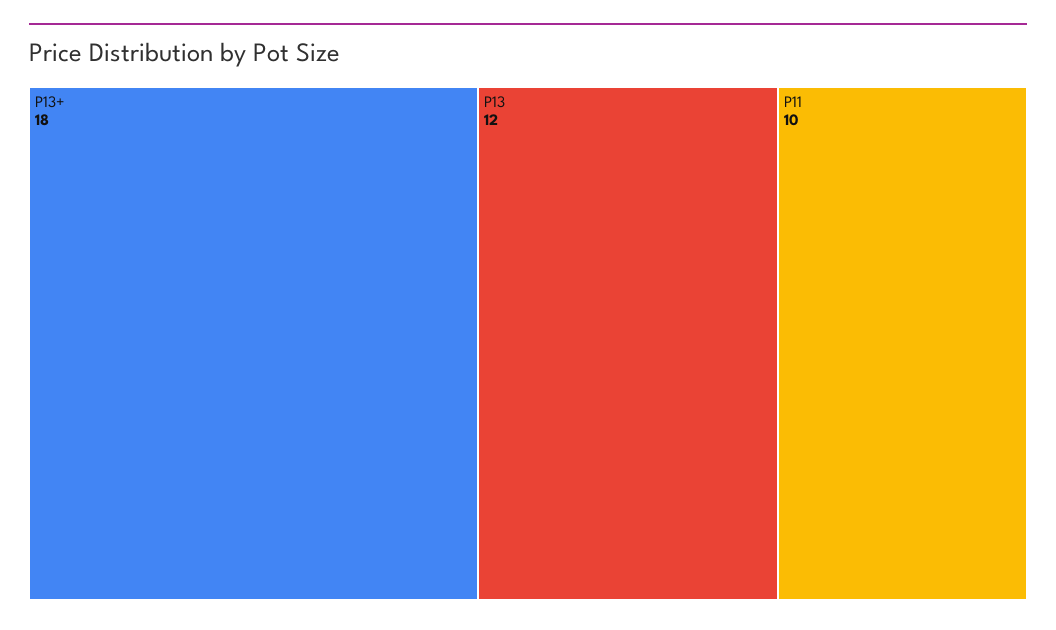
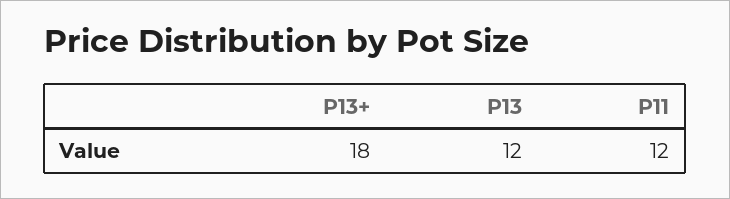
  {
    "P13+": 18,
    "P13": 12,
-   "P11": 10
+   "P11": 12
  }

